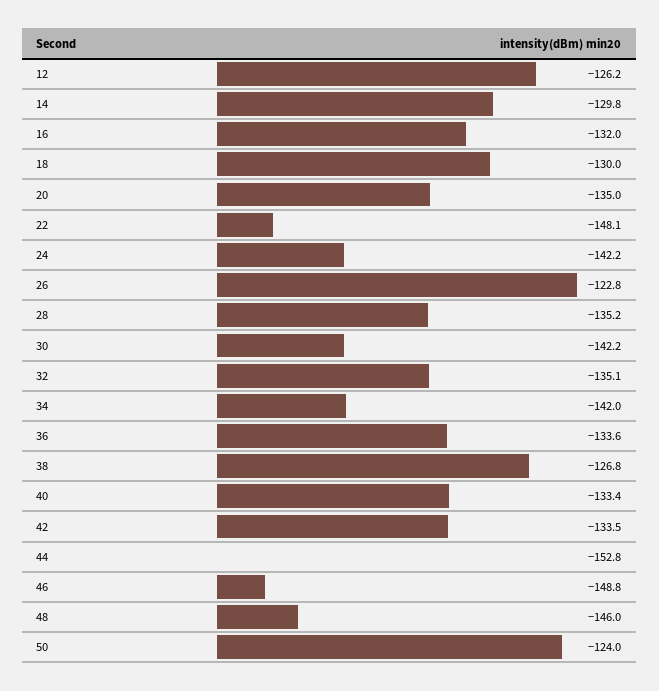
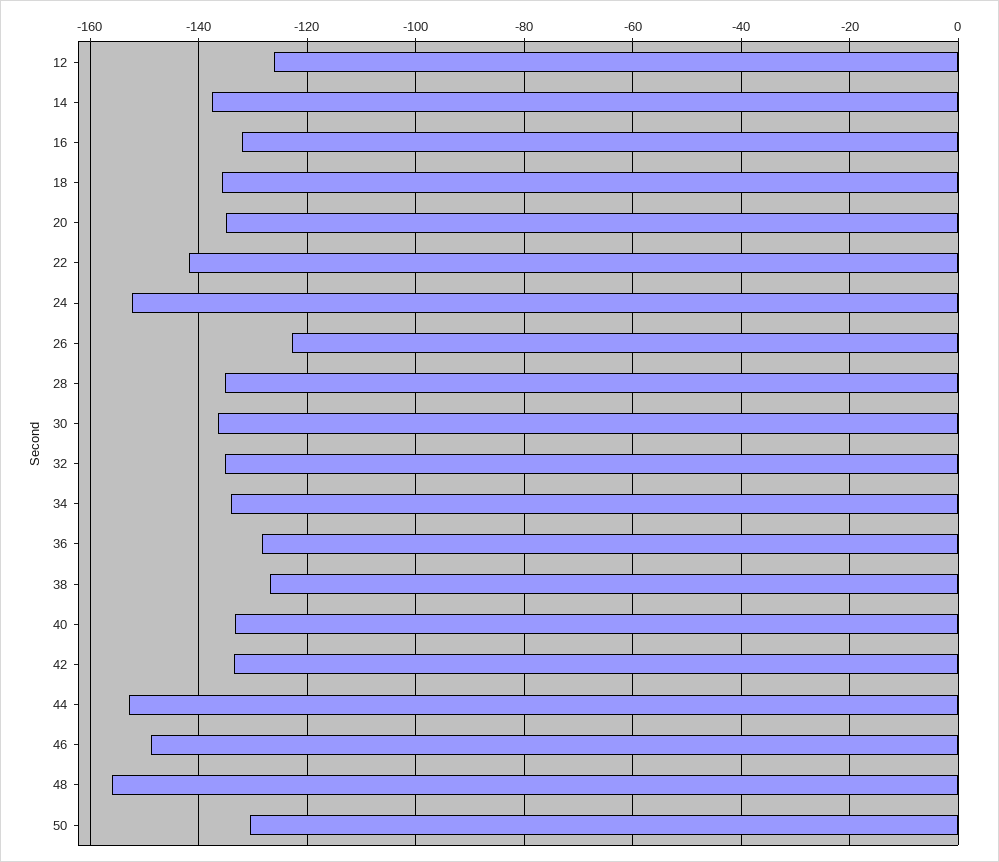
  {
    "12": -126.2,
-   "14": -129.8,
+   "14": -138,
    "16": -132,
-   "18": -130,
+   "18": -136,
    "20": -135,
-   "22": -148.1,
+   "22": -142,
-   "24": -142.2,
+   "24": -152,
    "26": -122.8,
    "28": -135.2,
-   "30": -142.2,
+   "30": -136,
    "32": -135.1,
-   "34": -142,
+   "34": -134,
-   "36": -133.6,
+   "36": -128,
    "38": -126.8,
    "40": -133.4,
    "42": -133.5,
    "44": -152.8,
    "46": -148.8,
-   "48": -146,
+   "48": -156,
-   "50": -124
+   "50": -130
  }

